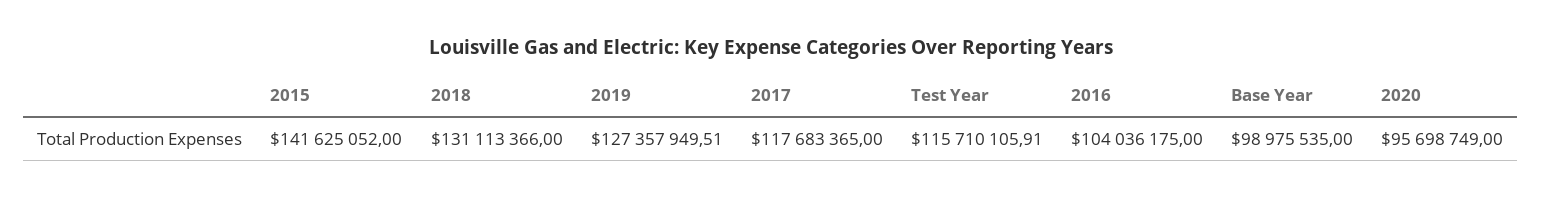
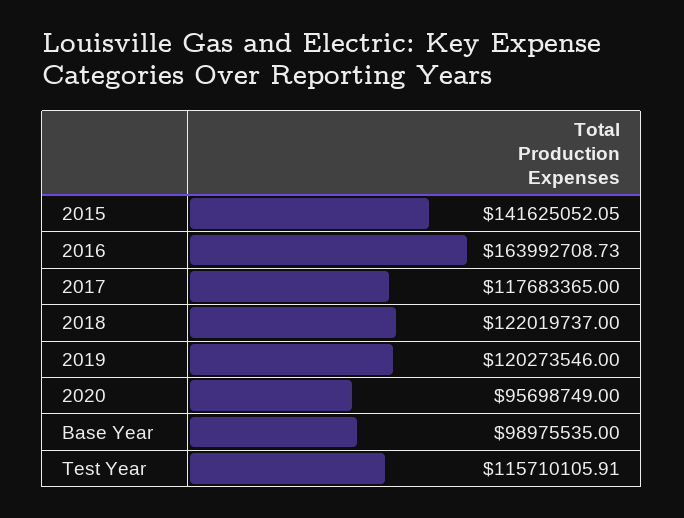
  {
-   "2015": 141625052,
+   "2015": 141625052.05,
-   "2018": 131113366,
+   "2018": 122019737,
-   "2019": 127357949.51,
+   "2019": 120273546,
    "2017": 117683365,
    "Test Year": 115710105.91,
-   "2016": 104036175,
+   "2016": 163992708.73,
    "Base Year": 98975535,
    "2020": 95698749
  }

